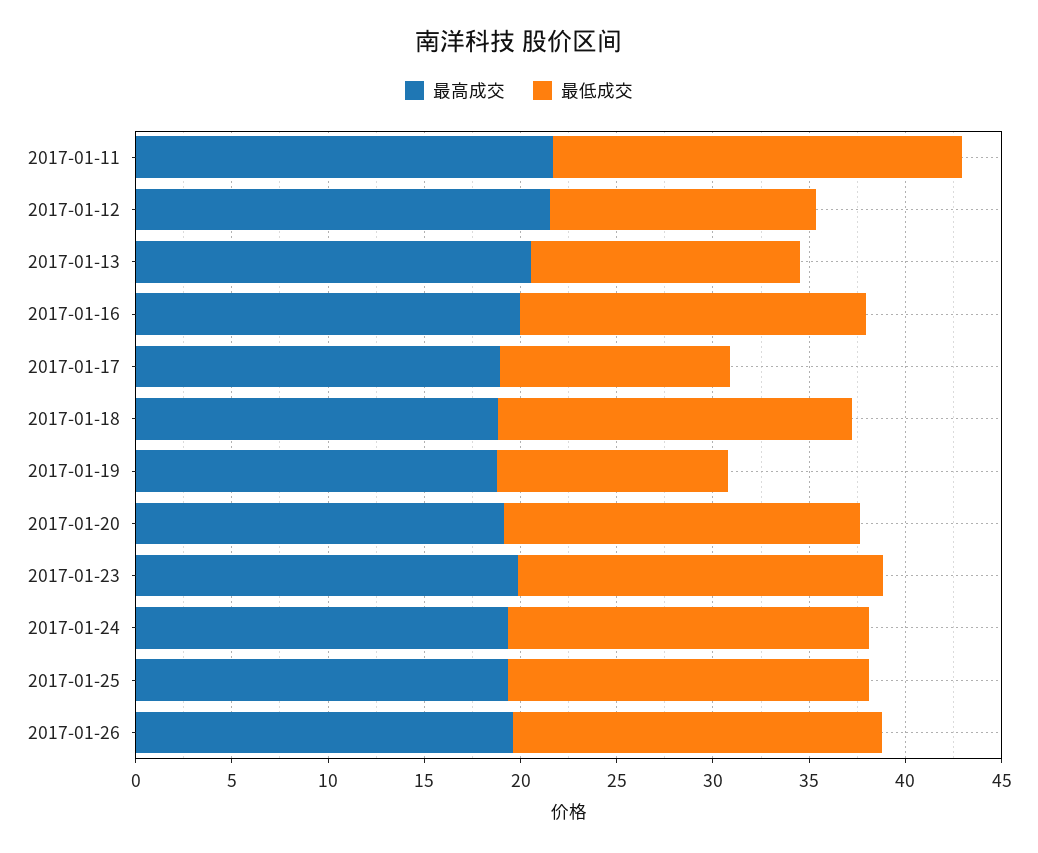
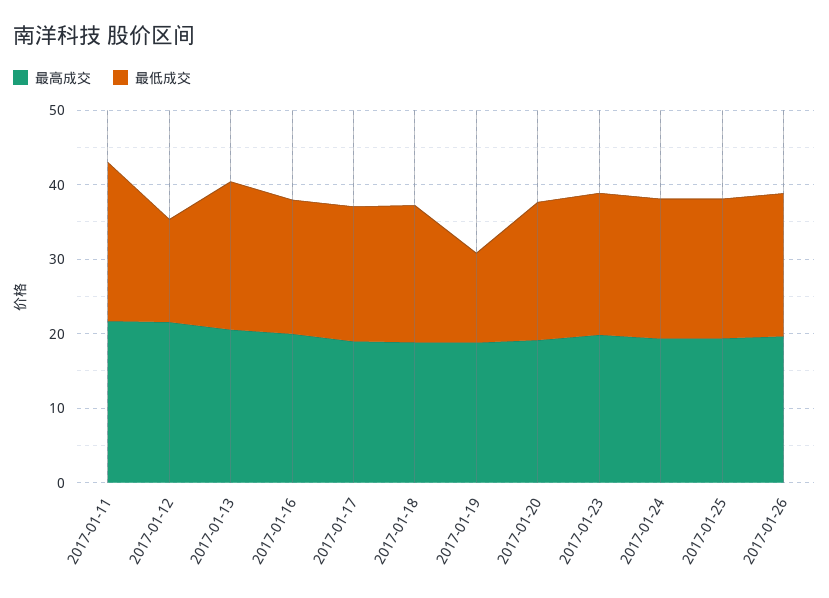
  {
    "最高成交": {
      "2017-01-11": 22,
      "2017-01-12": 22,
      "2017-01-13": 21,
      "2017-01-16": 20,
      "2017-01-17": 19,
      "2017-01-18": 19,
      "2017-01-19": 19,
      "2017-01-20": 19,
      "2017-01-23": 20,
      "2017-01-24": 19,
      "2017-01-25": 19,
      "2017-01-26": 20
    },
    "最低成交": {
      "2017-01-11": 21,
      "2017-01-12": 14,
-     "2017-01-13": 14,
+     "2017-01-13": 20,
      "2017-01-16": 18,
-     "2017-01-17": 12,
+     "2017-01-17": 18,
      "2017-01-18": 18,
      "2017-01-19": 12,
      "2017-01-20": 19,
      "2017-01-23": 19,
      "2017-01-24": 19,
      "2017-01-25": 19,
      "2017-01-26": 19
    }
  }

